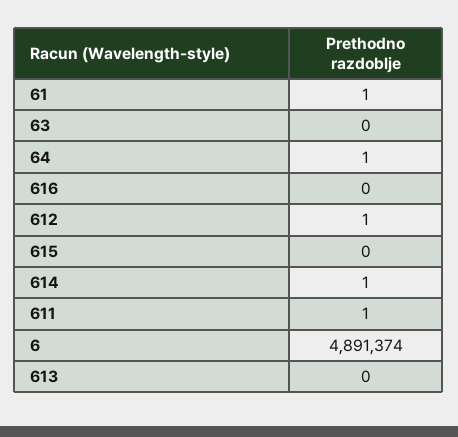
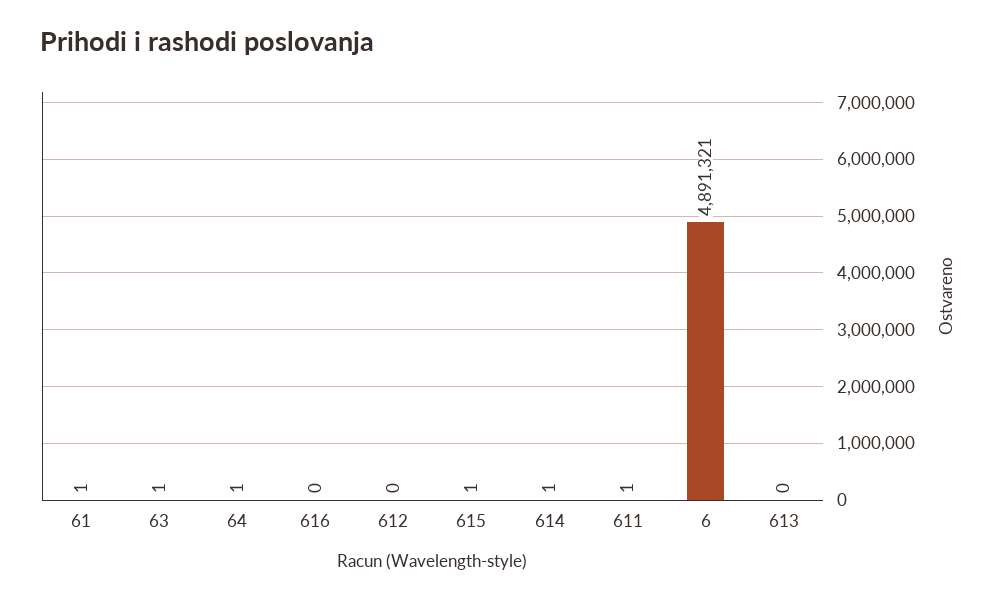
  {
    "61": 1,
-   "63": 0,
+   "63": 1,
    "64": 1,
    "616": 0,
-   "612": 1,
+   "612": 0,
-   "615": 0,
+   "615": 1,
    "614": 1,
    "611": 1,
-   "6": 4891374,
+   "6": 4891321,
    "613": 0
  }

